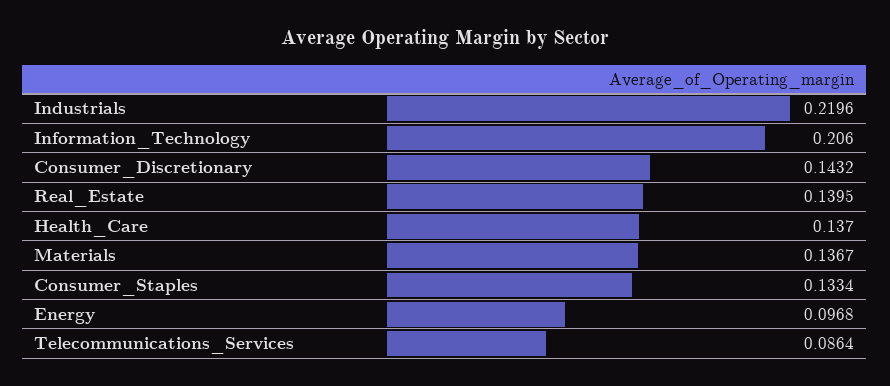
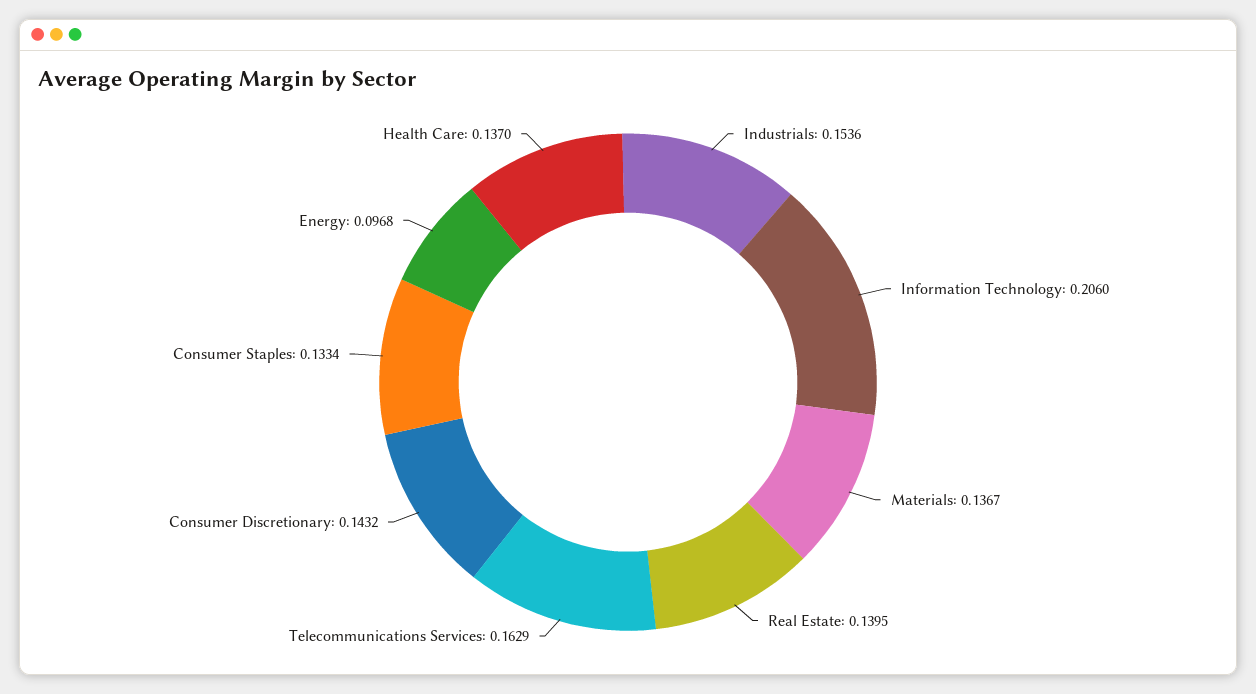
  {
-   "Industrials": 0.2196,
+   "Industrials": 0.1536,
    "Information_Technology": 0.206,
    "Consumer_Discretionary": 0.1432,
    "Real_Estate": 0.1395,
    "Health_Care": 0.137,
    "Materials": 0.1367,
    "Consumer_Staples": 0.1334,
    "Energy": 0.0968,
-   "Telecommunications_Services": 0.0864
+   "Telecommunications_Services": 0.1629
  }

